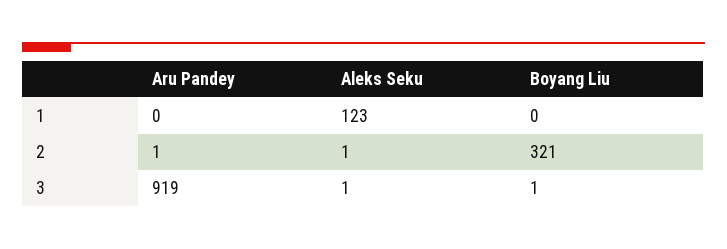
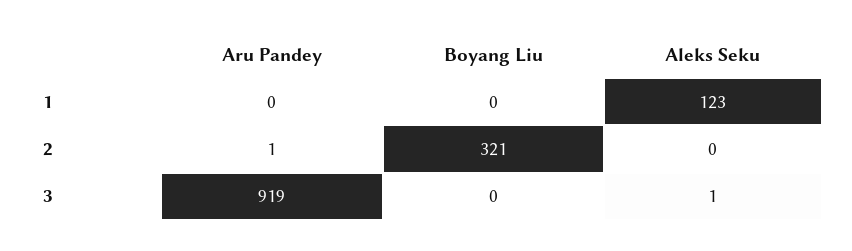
  {
    "Aru Pandey": {
      "1": 0,
      "2": 1,
      "3": 919
    },
    "Aleks Seku": {
      "1": 123,
-     "2": 1,
+     "2": 0,
      "3": 1
    },
    "Boyang Liu": {
      "1": 0,
      "2": 321,
-     "3": 1
+     "3": 0
    }
  }

